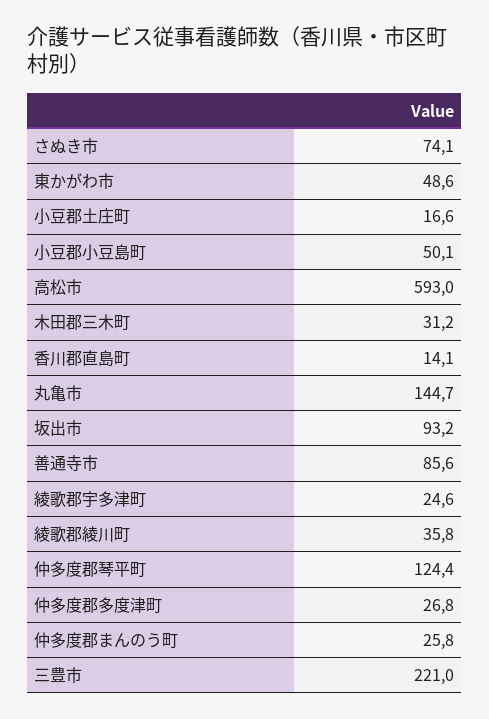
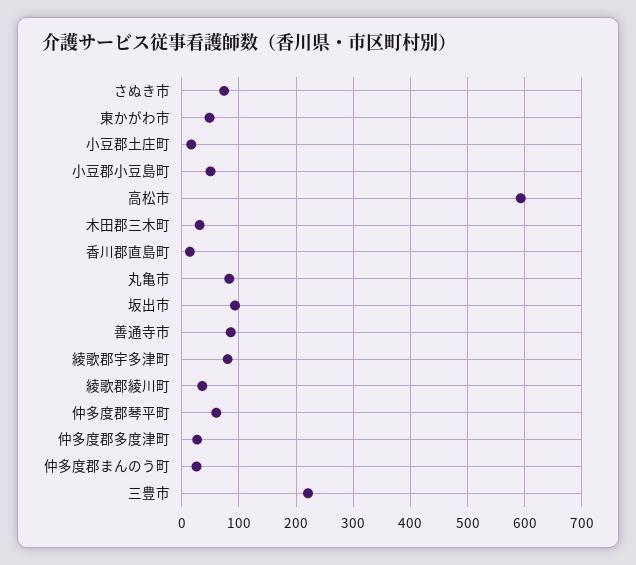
  {
    "さぬき市": 74.1,
    "東かがわ市": 48.6,
    "小豆郡土庄町": 16.6,
    "小豆郡小豆島町": 50.1,
    "高松市": 593,
    "木田郡三木町": 31.2,
    "香川郡直島町": 14.1,
-   "丸亀市": 144.7,
+   "丸亀市": 80,
    "坂出市": 93.2,
    "善通寺市": 85.6,
-   "綾歌郡宇多津町": 24.6,
+   "綾歌郡宇多津町": 80,
    "綾歌郡綾川町": 35.8,
-   "仲多度郡琴平町": 124.4,
+   "仲多度郡琴平町": 60,
    "仲多度郡多度津町": 26.8,
    "仲多度郡まんのう町": 25.8,
    "三豊市": 221
  }

